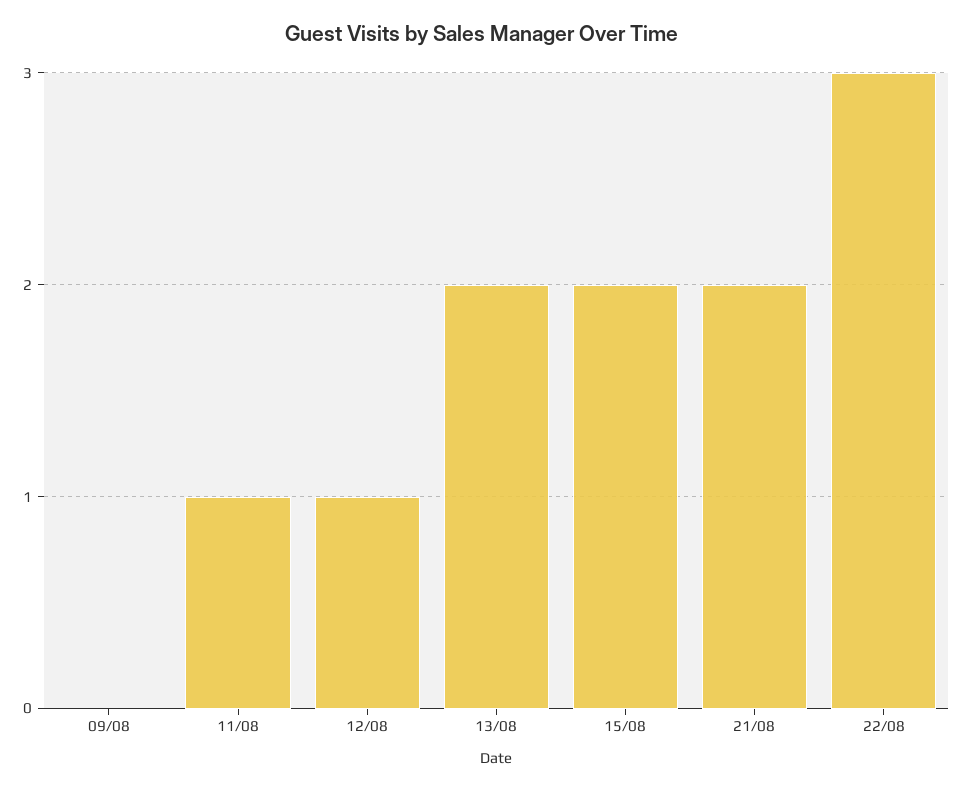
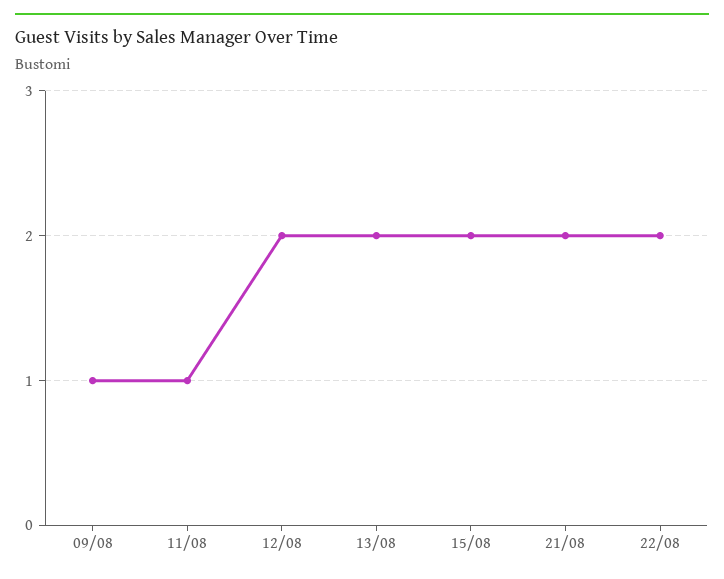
  {
-   "09/08": 0,
+   "09/08": 1,
    "11/08": 1,
-   "12/08": 1,
+   "12/08": 2,
    "13/08": 2,
    "15/08": 2,
    "21/08": 2,
-   "22/08": 3
+   "22/08": 2
  }

